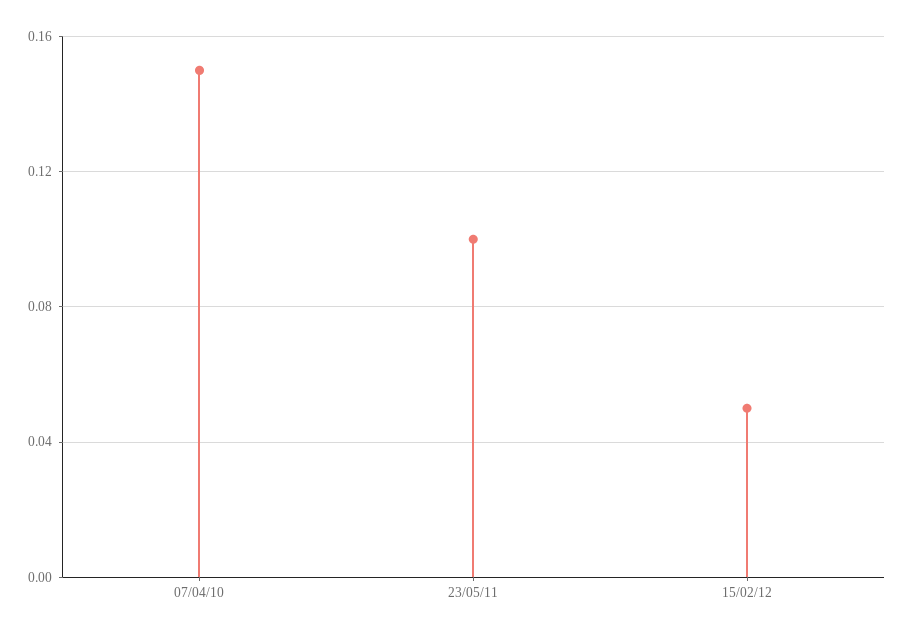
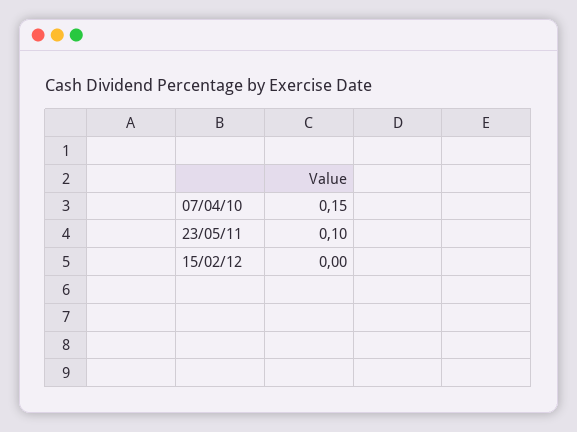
  {
    "07/04/10": 0.15,
    "23/05/11": 0.1,
-   "15/02/12": 0.05
+   "15/02/12": 0
  }

